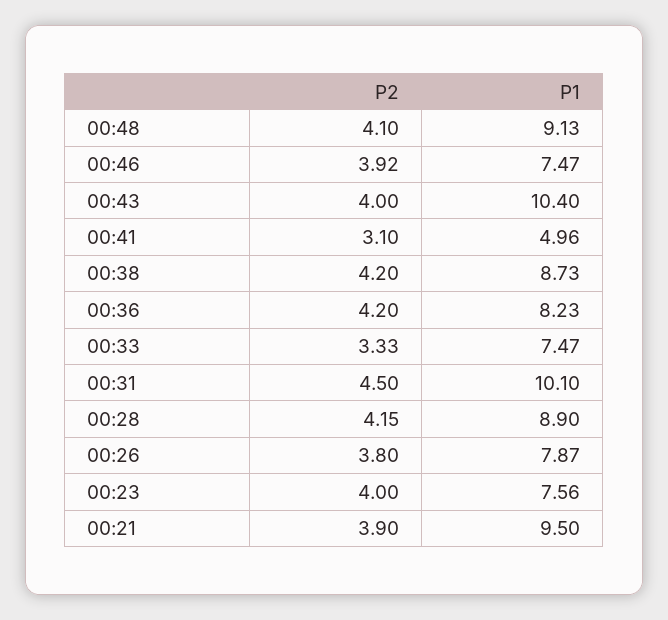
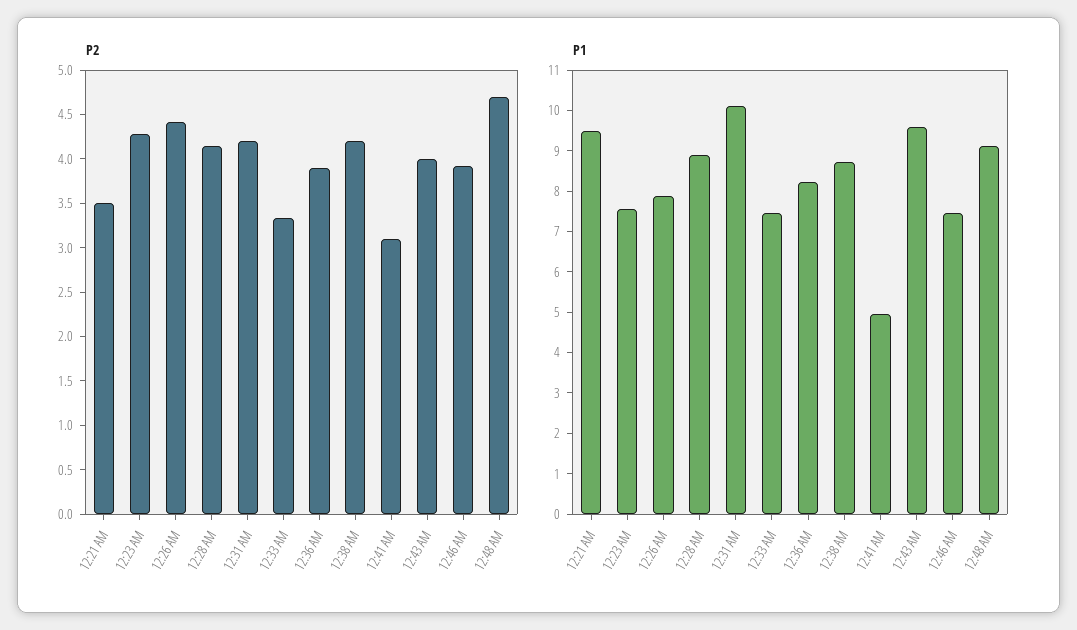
  {
    "P2": {
-     "00:48": 4.1,
+     "00:48": 4.7,
      "00:46": 3.92,
      "00:43": 4,
      "00:41": 3.1,
      "00:38": 4.2,
-     "00:36": 4.2,
+     "00:36": 3.9,
      "00:33": 3.33,
-     "00:31": 4.5,
+     "00:31": 4.2,
      "00:28": 4.15,
-     "00:26": 3.8,
+     "00:26": 4.4,
-     "00:23": 4,
+     "00:23": 4.3,
-     "00:21": 3.9
+     "00:21": 3.5
    },
    "P1": {
      "00:48": 9.13,
      "00:46": 7.47,
-     "00:43": 10.4,
+     "00:43": 9.6,
      "00:41": 4.96,
      "00:38": 8.73,
      "00:36": 8.23,
      "00:33": 7.47,
      "00:31": 10.1,
      "00:28": 8.9,
      "00:26": 7.87,
      "00:23": 7.56,
      "00:21": 9.5
    }
  }

